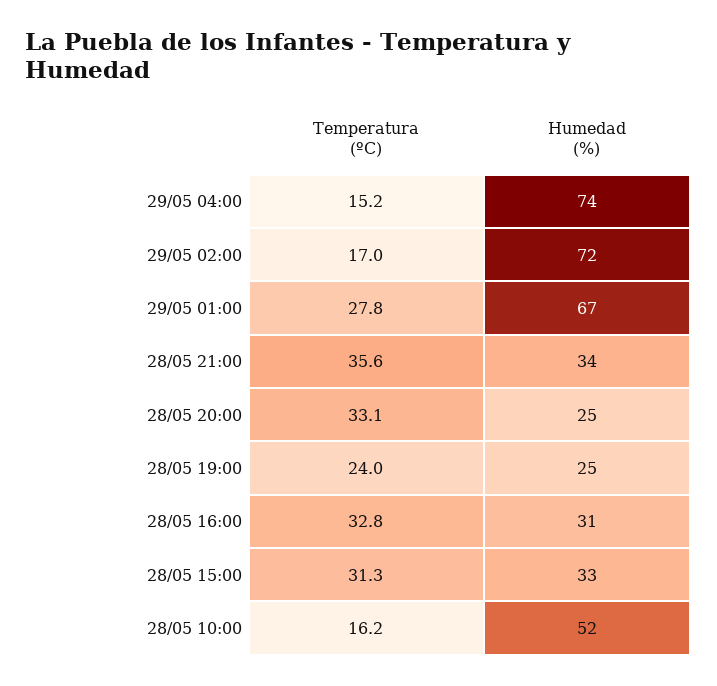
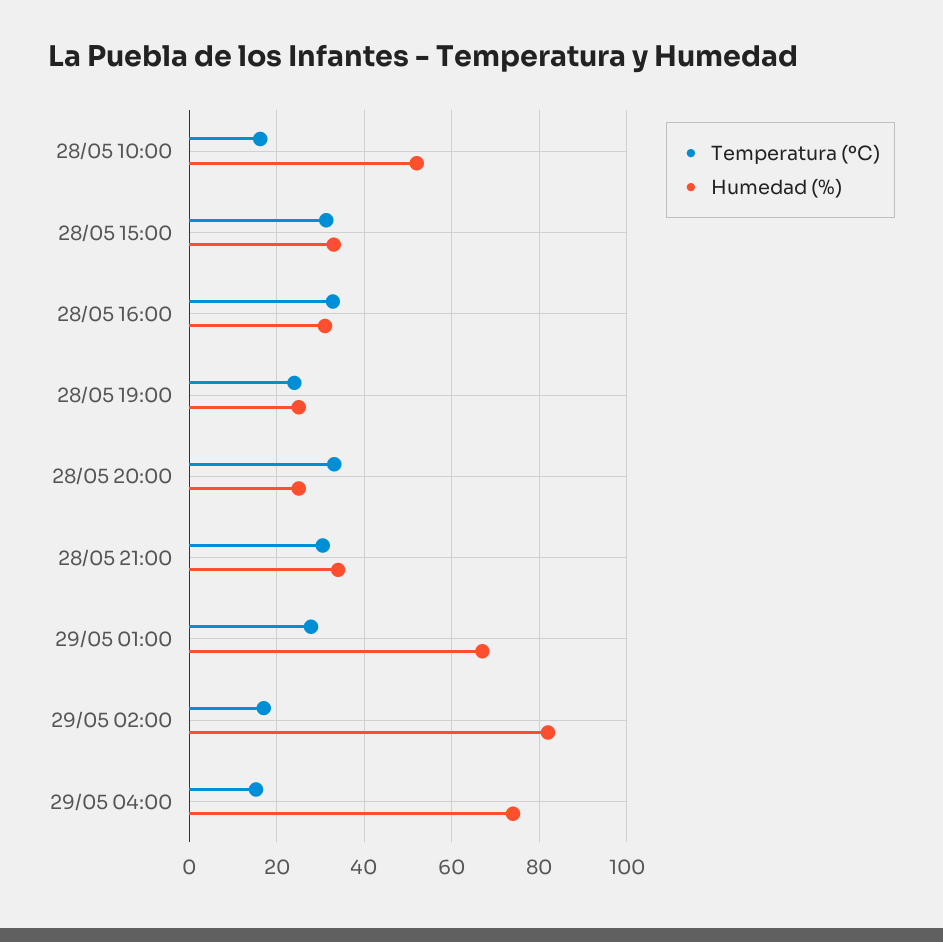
  {
    "Temperatura (ºC)": {
      "29/05 04:00": 15.2,
      "29/05 02:00": 17,
      "29/05 01:00": 27.8,
-     "28/05 21:00": 35.6,
+     "28/05 21:00": 30,
      "28/05 20:00": 33.1,
      "28/05 19:00": 24,
      "28/05 16:00": 32.8,
      "28/05 15:00": 31.3,
      "28/05 10:00": 16.2
    },
    "Humedad (%)": {
      "29/05 04:00": 74,
-     "29/05 02:00": 72,
+     "29/05 02:00": 82,
      "29/05 01:00": 67,
      "28/05 21:00": 34,
      "28/05 20:00": 25,
      "28/05 19:00": 25,
      "28/05 16:00": 31,
      "28/05 15:00": 33,
      "28/05 10:00": 52
    }
  }

